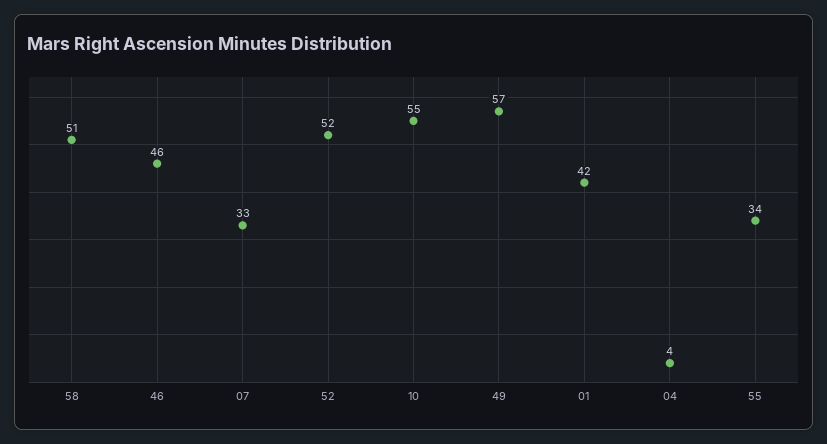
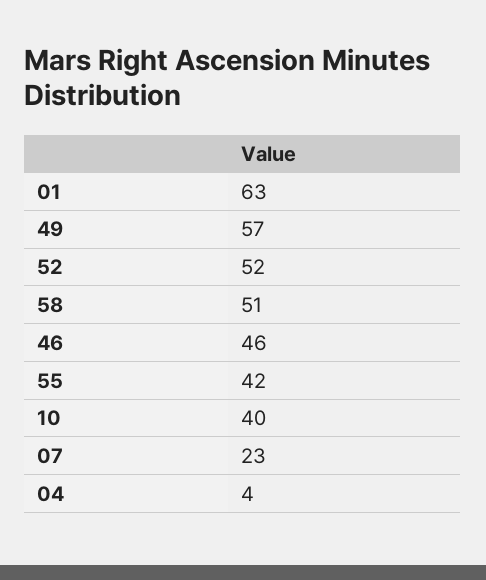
  {
    "58": 51,
    "46": 46,
-   "07": 33,
+   "07": 23,
    "52": 52,
-   "10": 55,
+   "10": 40,
    "49": 57,
-   "01": 42,
+   "01": 63,
    "04": 4,
-   "55": 34
+   "55": 42
  }

